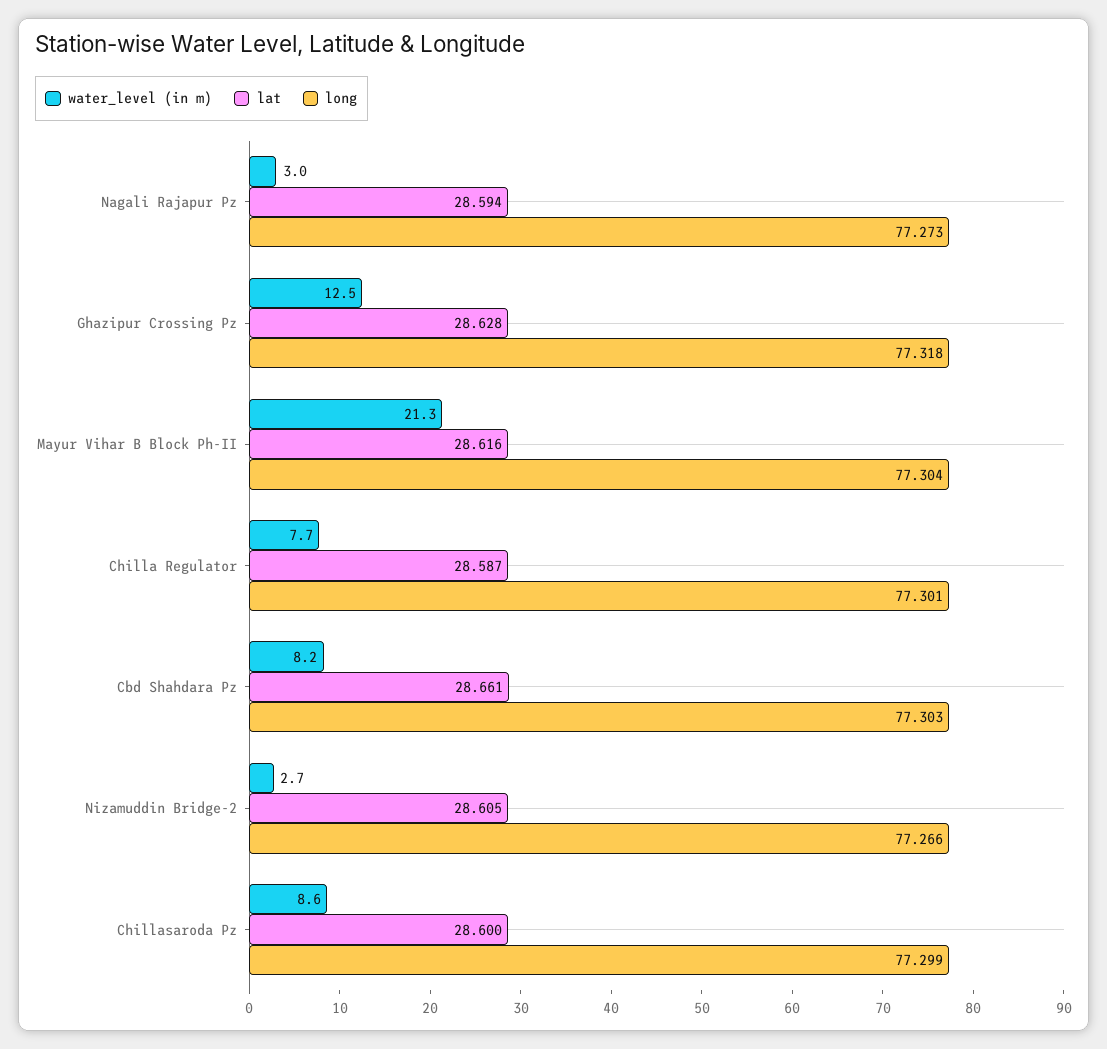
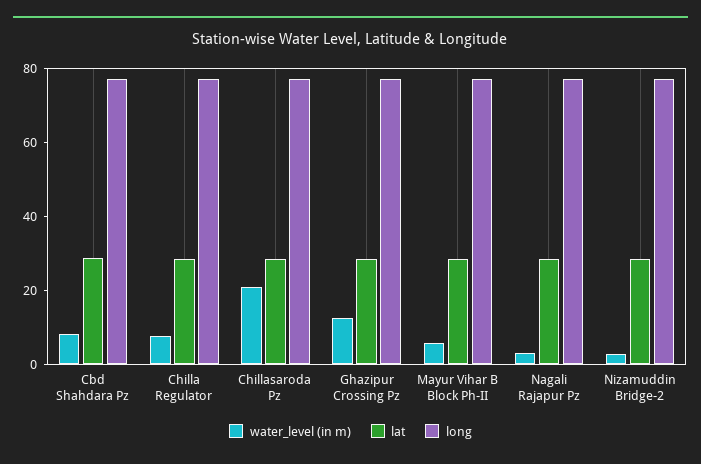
  {
    "water_level (in m)": {
      "Nagali Rajapur Pz": 3,
      "Ghazipur Crossing Pz": 12.5,
-     "Mayur Vihar B Block Ph-II": 21.3,
+     "Mayur Vihar B Block Ph-II": 5,
      "Chilla Regulator": 7.7,
      "Cbd Shahdara Pz": 8.2,
      "Nizamuddin Bridge-2": 2.7,
-     "Chillasaroda Pz": 8.6
+     "Chillasaroda Pz": 20
    },
    "lat": {
      "Nagali Rajapur Pz": 28.594,
      "Ghazipur Crossing Pz": 28.628,
      "Mayur Vihar B Block Ph-II": 28.616,
      "Chilla Regulator": 28.587,
      "Cbd Shahdara Pz": 28.661,
      "Nizamuddin Bridge-2": 28.605,
      "Chillasaroda Pz": 28.6
    },
    "long": {
      "Nagali Rajapur Pz": 77.273,
      "Ghazipur Crossing Pz": 77.318,
      "Mayur Vihar B Block Ph-II": 77.304,
      "Chilla Regulator": 77.301,
      "Cbd Shahdara Pz": 77.303,
      "Nizamuddin Bridge-2": 77.266,
      "Chillasaroda Pz": 77.299
    }
  }

